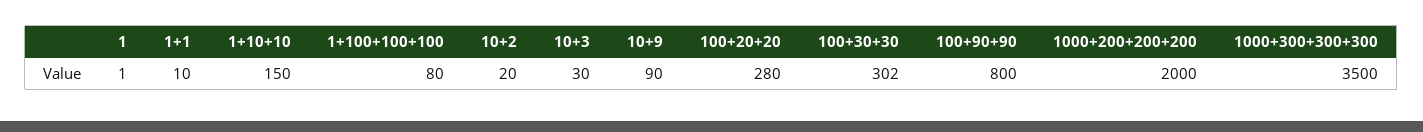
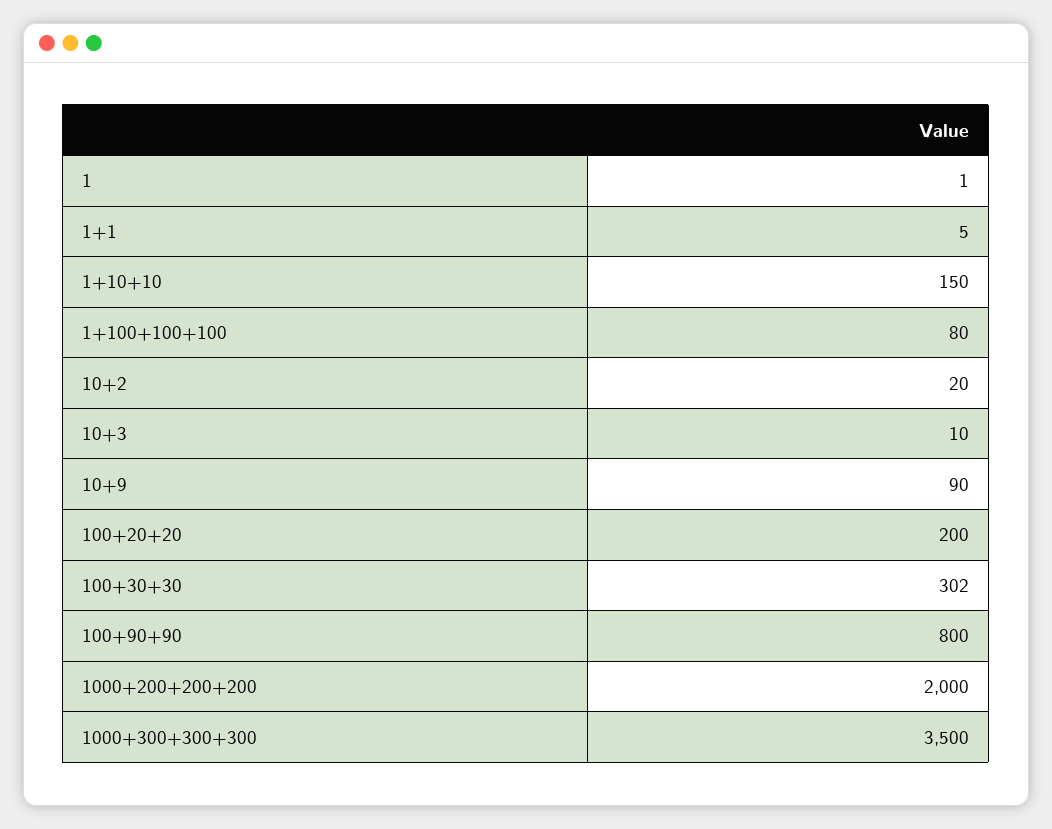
  {
    "1": 1,
-   "1+1": 10,
+   "1+1": 5,
    "1+10+10": 150,
    "1+100+100+100": 80,
    "10+2": 20,
-   "10+3": 30,
+   "10+3": 10,
    "10+9": 90,
-   "100+20+20": 280,
+   "100+20+20": 200,
    "100+30+30": 302,
    "100+90+90": 800,
    "1000+200+200+200": 2000,
    "1000+300+300+300": 3500
  }

